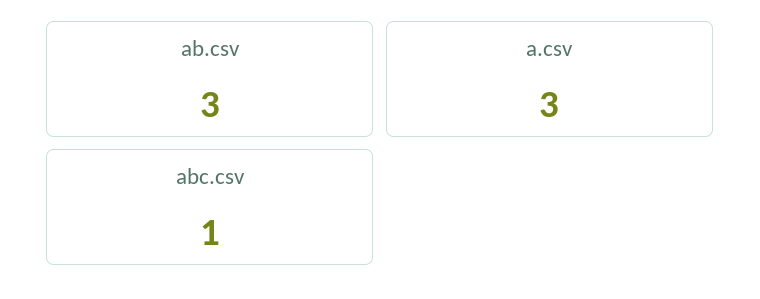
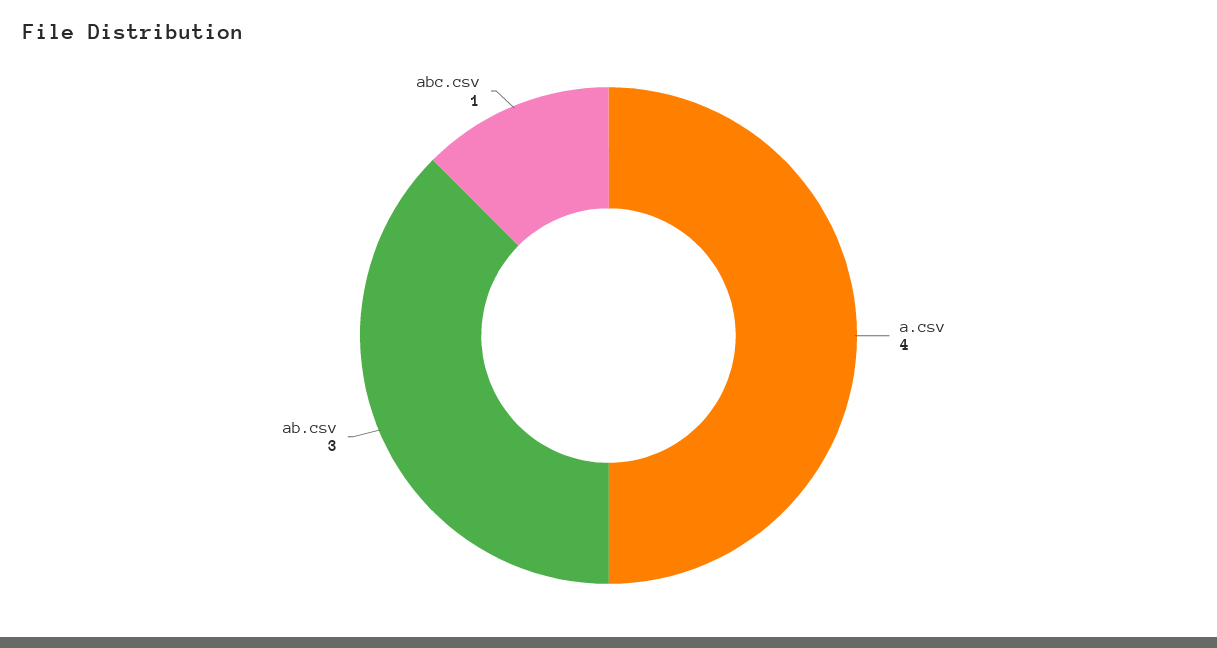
  {
    "ab.csv": 3,
-   "a.csv": 3,
+   "a.csv": 4,
    "abc.csv": 1
  }

